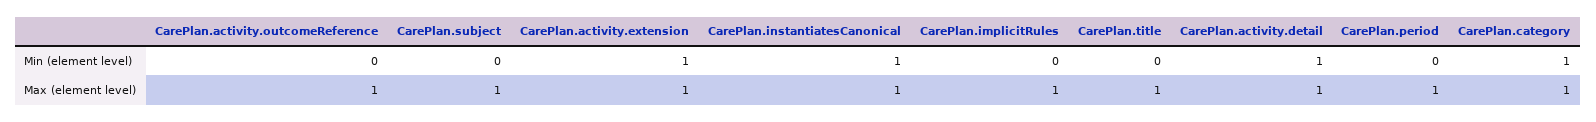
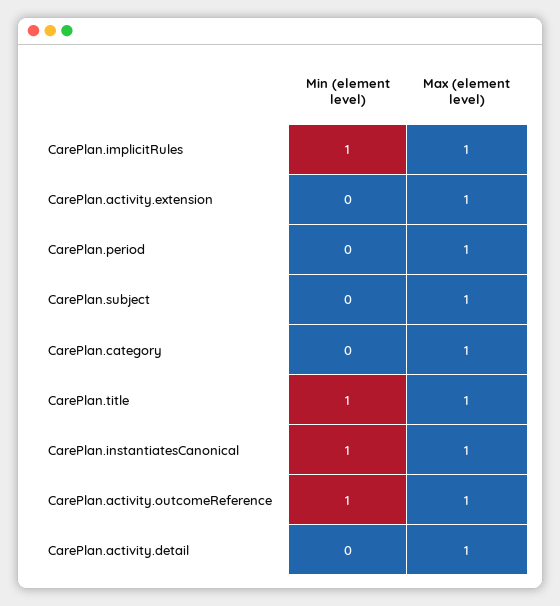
  {
    "CarePlan.activity.outcomeReference": {
-     "Min (element level)": 0,
+     "Min (element level)": 1,
      "Max (element level)": 1
    },
    "CarePlan.subject": {
      "Min (element level)": 0,
      "Max (element level)": 1
    },
    "CarePlan.activity.extension": {
-     "Min (element level)": 1,
+     "Min (element level)": 0,
      "Max (element level)": 1
    },
    "CarePlan.instantiatesCanonical": {
      "Min (element level)": 1,
      "Max (element level)": 1
    },
    "CarePlan.implicitRules": {
-     "Min (element level)": 0,
+     "Min (element level)": 1,
      "Max (element level)": 1
    },
    "CarePlan.title": {
-     "Min (element level)": 0,
+     "Min (element level)": 1,
      "Max (element level)": 1
    },
    "CarePlan.activity.detail": {
-     "Min (element level)": 1,
+     "Min (element level)": 0,
      "Max (element level)": 1
    },
    "CarePlan.period": {
      "Min (element level)": 0,
      "Max (element level)": 1
    },
    "CarePlan.category": {
-     "Min (element level)": 1,
+     "Min (element level)": 0,
      "Max (element level)": 1
    }
  }

